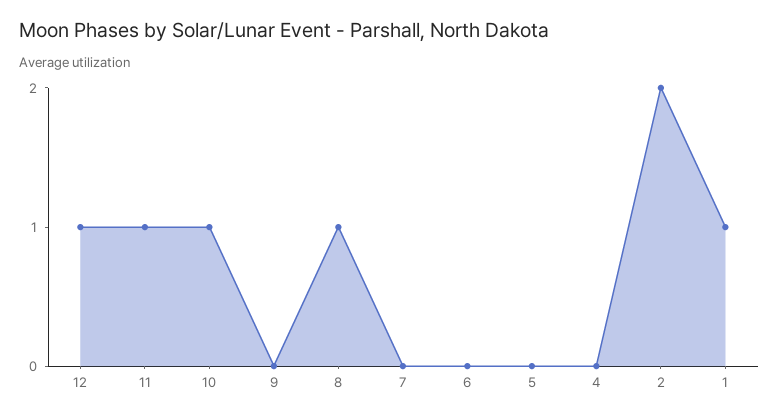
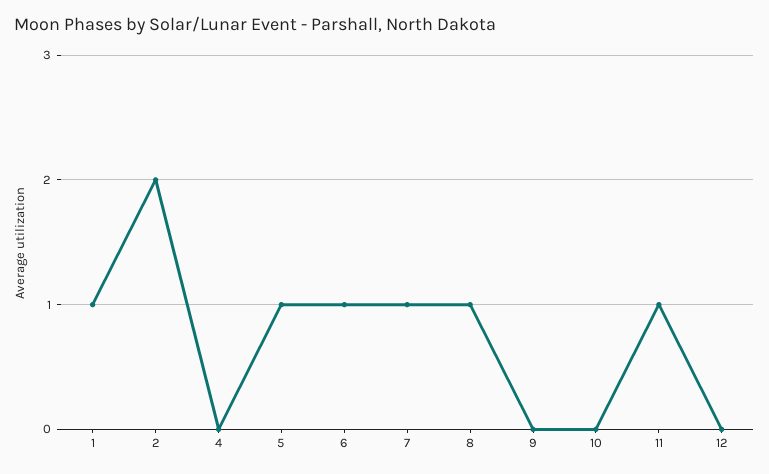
  {
-   "12": 1,
+   "12": 0,
    "11": 1,
-   "10": 1,
+   "10": 0,
    "9": 0,
    "8": 1,
-   "7": 0,
+   "7": 1,
-   "6": 0,
+   "6": 1,
-   "5": 0,
+   "5": 1,
    "4": 0,
    "2": 2,
    "1": 1
  }

